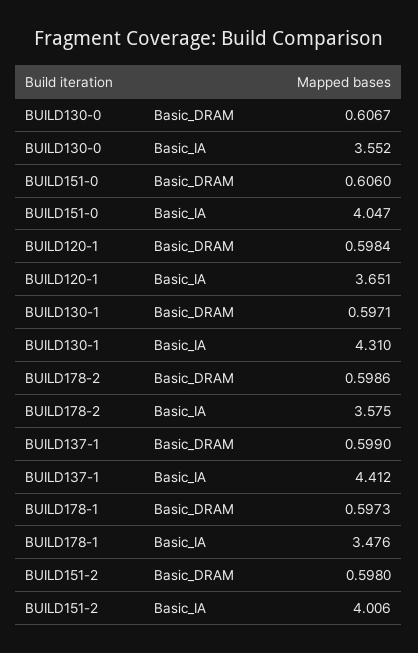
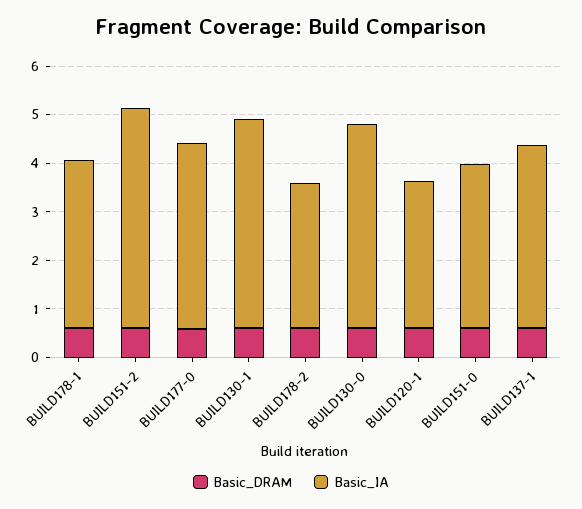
  {
    "Basic_DRAM": {
      "BUILD130-0": 0.6067,
      "BUILD151-0": 0.606,
      "BUILD120-1": 0.5984,
      "BUILD130-1": 0.5971,
      "BUILD178-2": 0.5986,
      "BUILD137-1": 0.599,
      "BUILD178-1": 0.5973,
-     "BUILD151-2": 0.598
+     "BUILD151-2": 0.598,
+     "BUILD177-0": 0.6
    },
    "Basic_IA": {
-     "BUILD130-0": 3.552,
+     "BUILD130-0": 4.2,
-     "BUILD151-0": 4.047,
+     "BUILD151-0": 3.4,
-     "BUILD120-1": 3.651,
+     "BUILD120-1": 3,
      "BUILD130-1": 4.31,
-     "BUILD178-2": 3.575,
+     "BUILD178-2": 3,
-     "BUILD137-1": 4.412,
+     "BUILD137-1": 3.8,
      "BUILD178-1": 3.476,
-     "BUILD151-2": 4.006
+     "BUILD151-2": 4.6,
+     "BUILD177-0": 3.8
    }
  }

